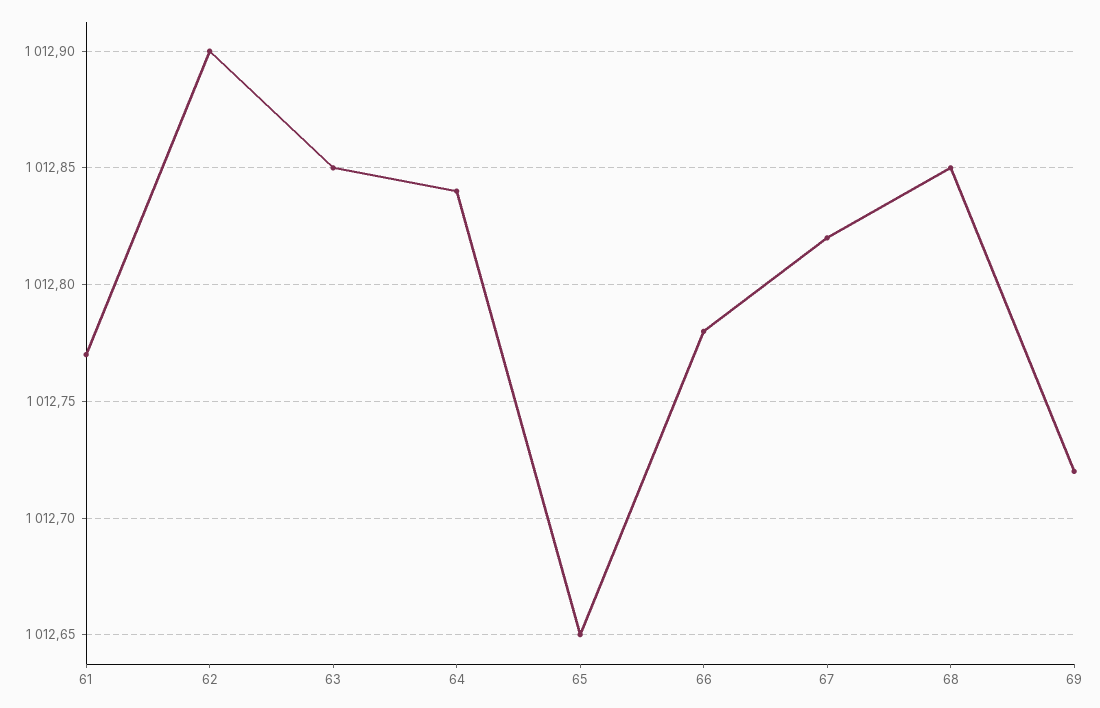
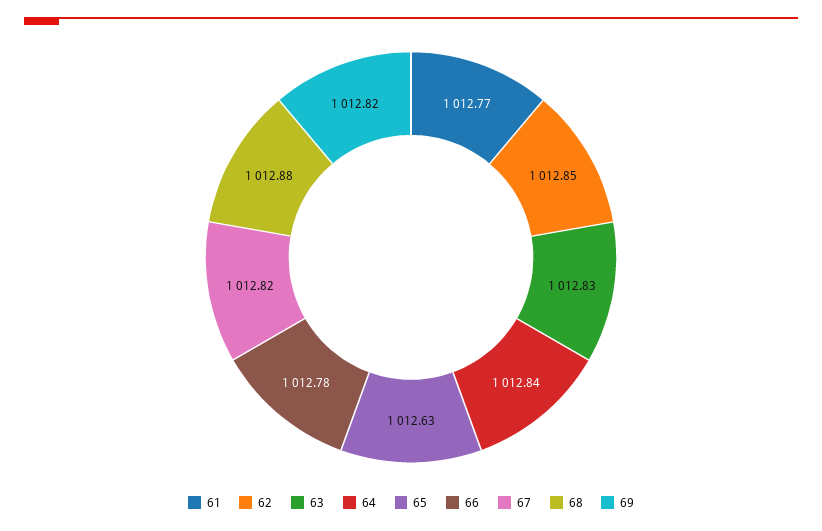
  {
    "61": 1012.77,
-   "62": 1012.9,
+   "62": 1012.85,
-   "63": 1012.85,
+   "63": 1012.83,
    "64": 1012.84,
-   "65": 1012.65,
+   "65": 1012.63,
    "66": 1012.78,
    "67": 1012.82,
-   "68": 1012.85,
+   "68": 1012.88,
-   "69": 1012.72
+   "69": 1012.82
  }

